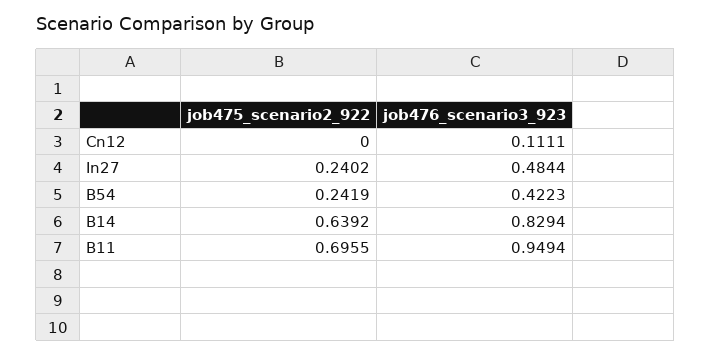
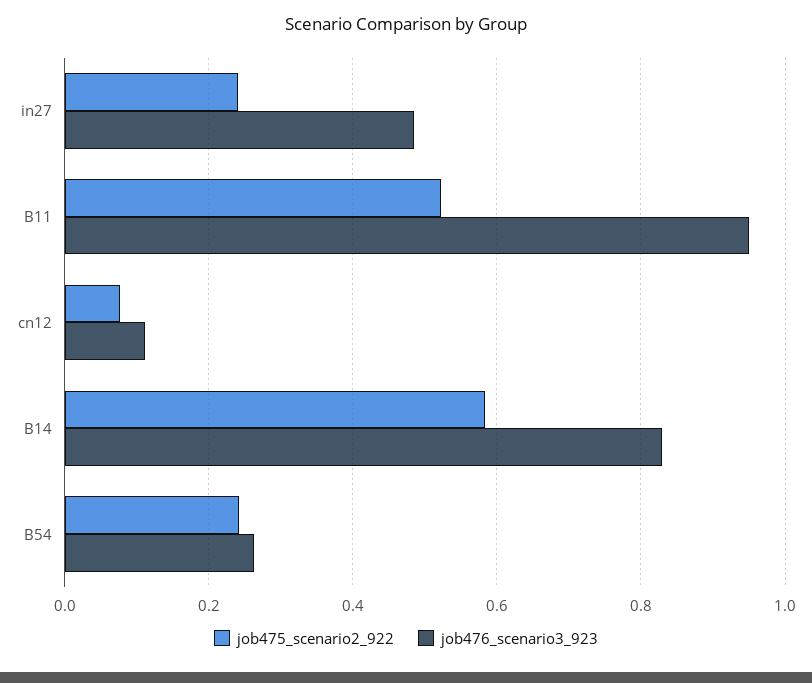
  {
    "job475_scenario2_922": {
-     "Cn12": 0,
+     "Cn12": 0.08,
      "In27": 0.2402,
      "B54": 0.2419,
-     "B14": 0.6392,
+     "B14": 0.58,
-     "B11": 0.6955
+     "B11": 0.52
    },
    "job476_scenario3_923": {
      "Cn12": 0.1111,
      "In27": 0.4844,
-     "B54": 0.4223,
+     "B54": 0.26,
      "B14": 0.8294,
      "B11": 0.9494
    }
  }

